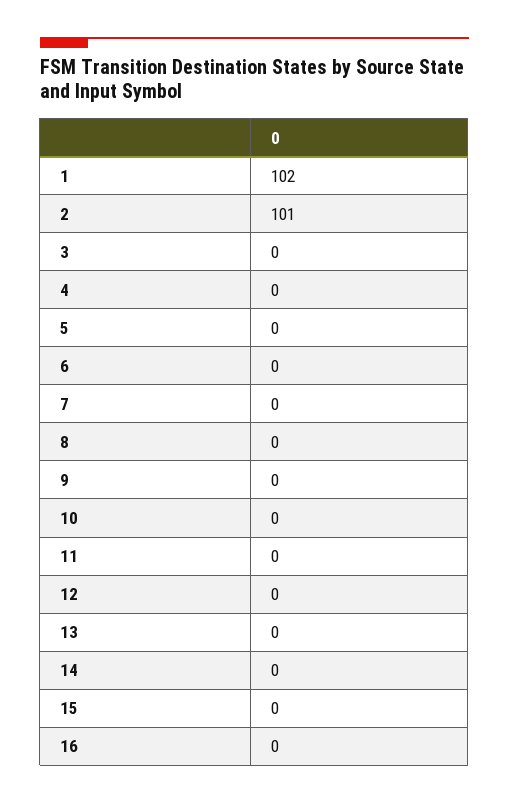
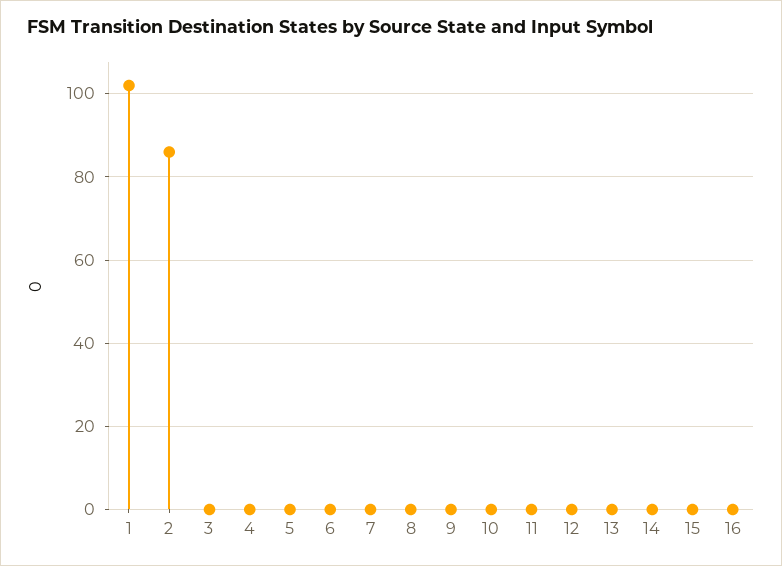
  {
    "1": 102,
-   "2": 101,
+   "2": 85,
    "3": 0,
    "4": 0,
    "5": 0,
    "6": 0,
    "7": 0,
    "8": 0,
    "9": 0,
    "10": 0,
    "11": 0,
    "12": 0,
    "13": 0,
    "14": 0,
    "15": 0,
    "16": 0
  }

